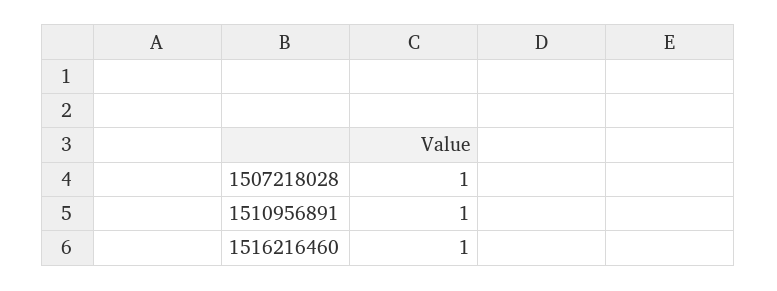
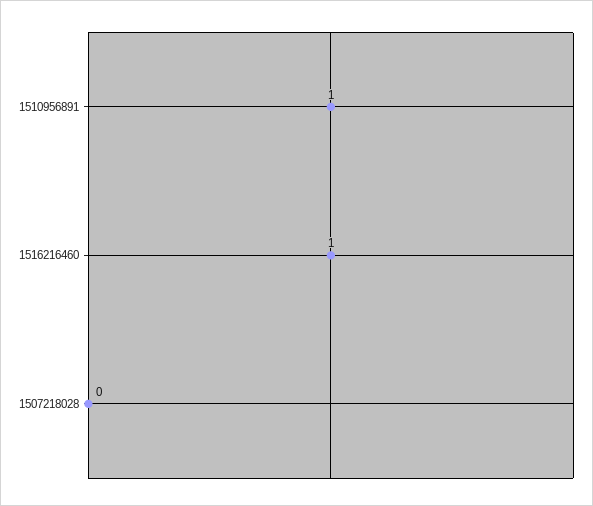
  {
-   "1507218028": 1,
+   "1507218028": 0,
    "1510956891": 1,
    "1516216460": 1
  }

